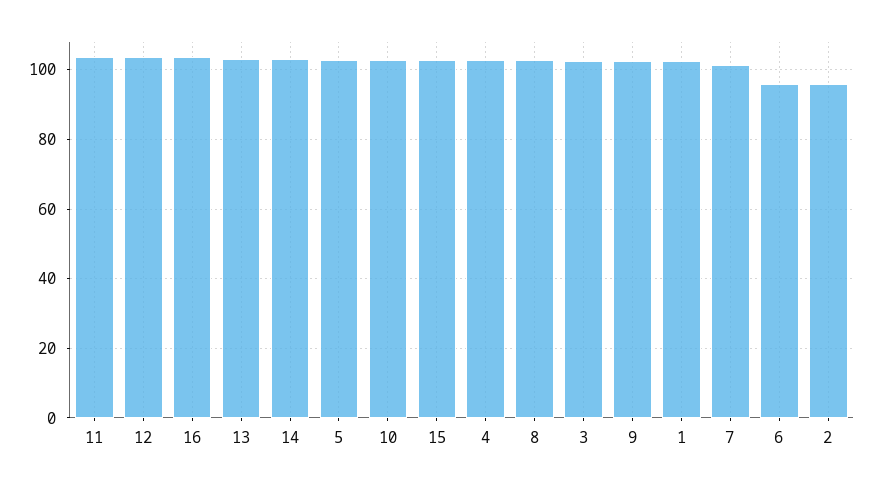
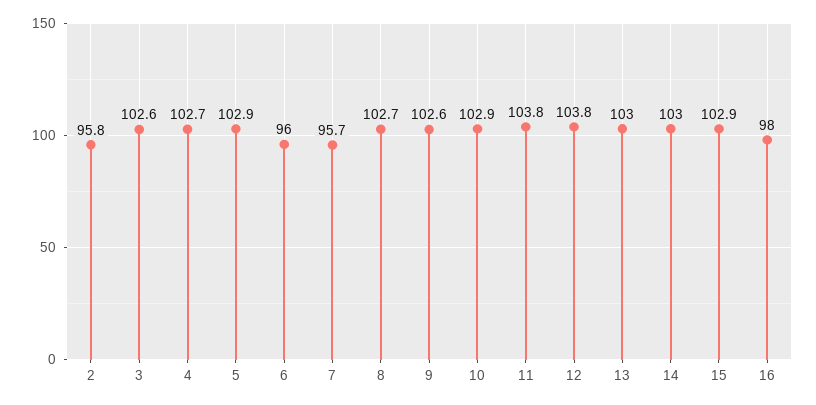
  {
    "11": 103.8,
    "12": 103.8,
-   "16": 104,
+   "16": 98,
    "13": 103,
    "14": 103,
    "5": 102.9,
    "10": 102.9,
    "15": 102.9,
    "4": 102.7,
    "8": 102.7,
    "3": 102.6,
    "9": 102.6,
-   "1": 102,
-   "7": 102,
+   "7": 95.7,
    "6": 96,
    "2": 95.8
  }

